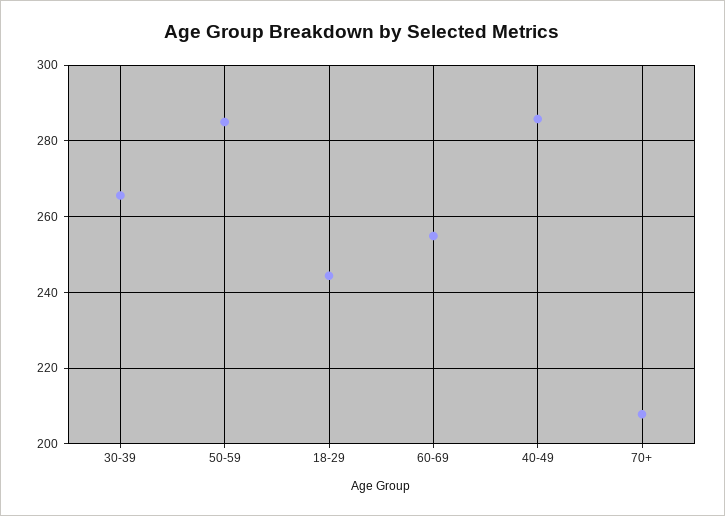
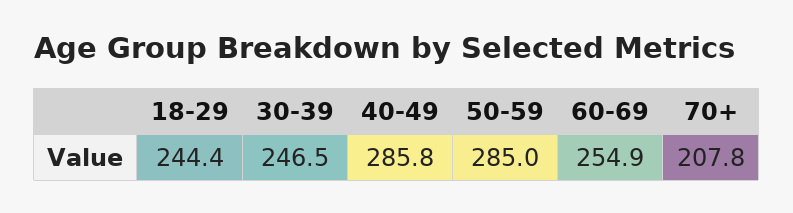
  {
-   "30-39": 266,
+   "30-39": 246.5,
    "50-59": 285,
    "18-29": 244.4,
    "60-69": 254.9,
    "40-49": 285.8,
    "70+": 207.8
  }

